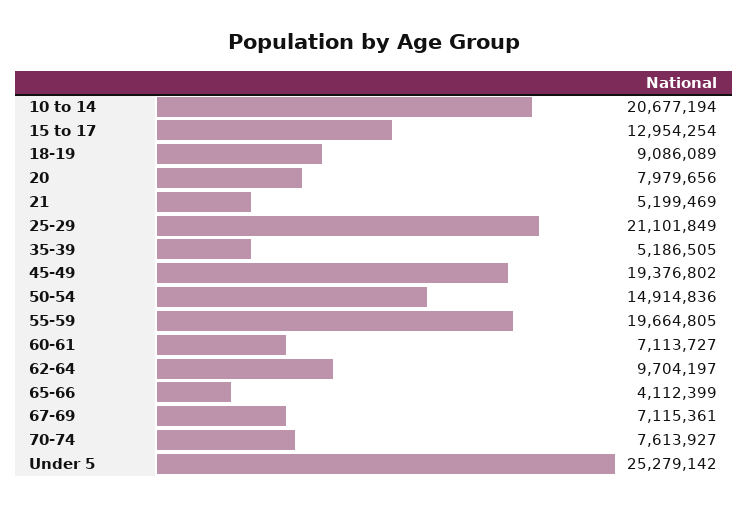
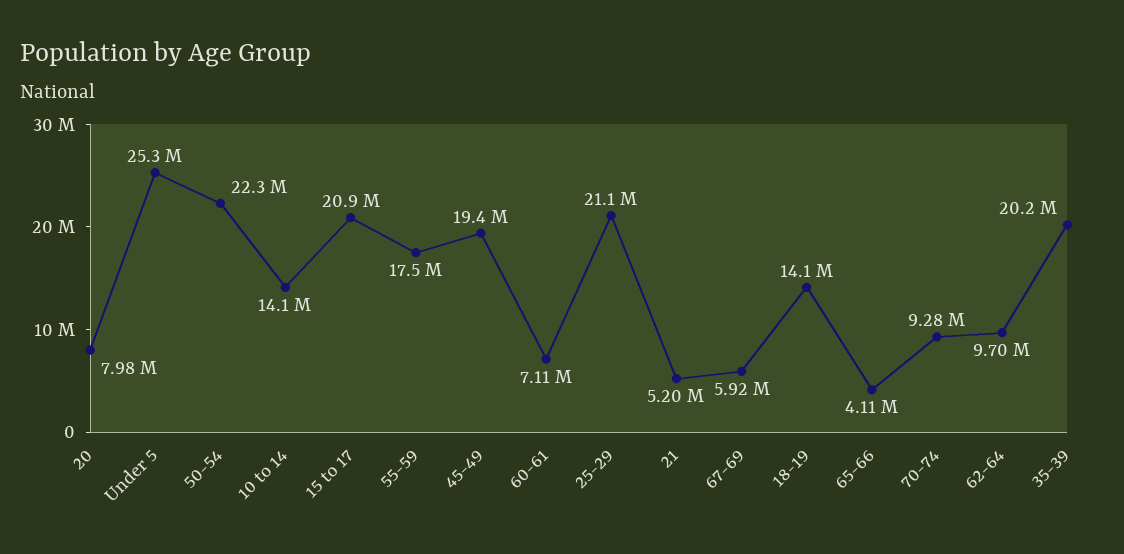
  {
-   "10 to 14": 20677194,
+   "10 to 14": 14100000,
-   "15 to 17": 12954254,
+   "15 to 17": 20900000,
-   "18-19": 9086089,
+   "18-19": 14100000,
    "20": 7979656,
    "21": 5199469,
    "25-29": 21101849,
-   "35-39": 5186505,
+   "35-39": 20200000,
    "45-49": 19376802,
-   "50-54": 14914836,
+   "50-54": 22300000,
-   "55-59": 19664805,
+   "55-59": 17500000,
    "60-61": 7113727,
    "62-64": 9704197,
    "65-66": 4112399,
-   "67-69": 7115361,
+   "67-69": 5920000,
-   "70-74": 7613927,
+   "70-74": 9280000,
    "Under 5": 25279142
  }

